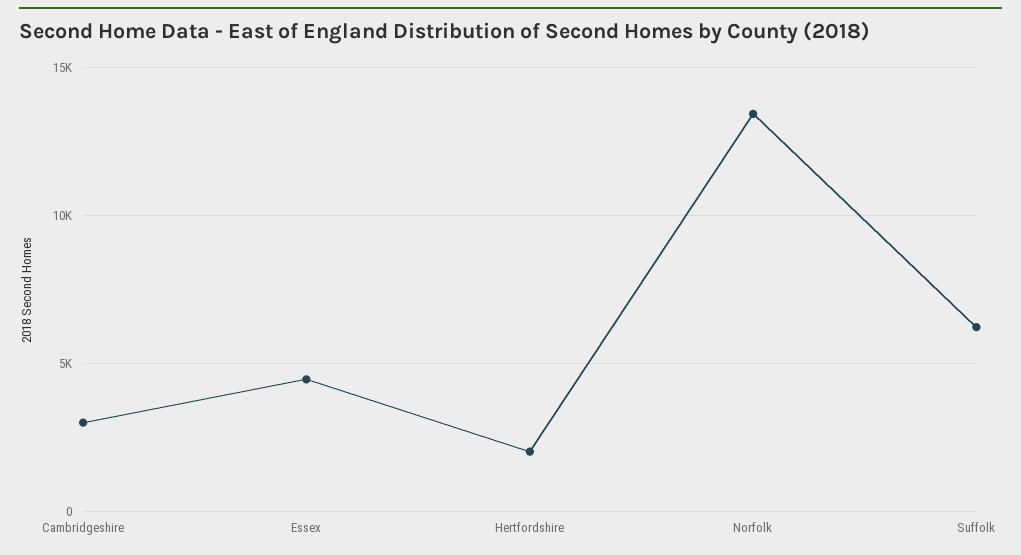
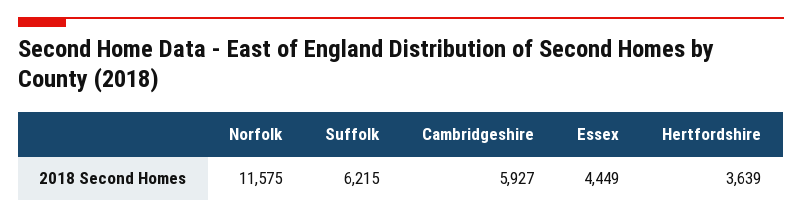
  {
-   "Cambridgeshire": 3000,
+   "Cambridgeshire": 5927,
    "Essex": 4449,
-   "Hertfordshire": 2000,
+   "Hertfordshire": 3639,
-   "Norfolk": 13500,
+   "Norfolk": 11575,
    "Suffolk": 6215
  }

